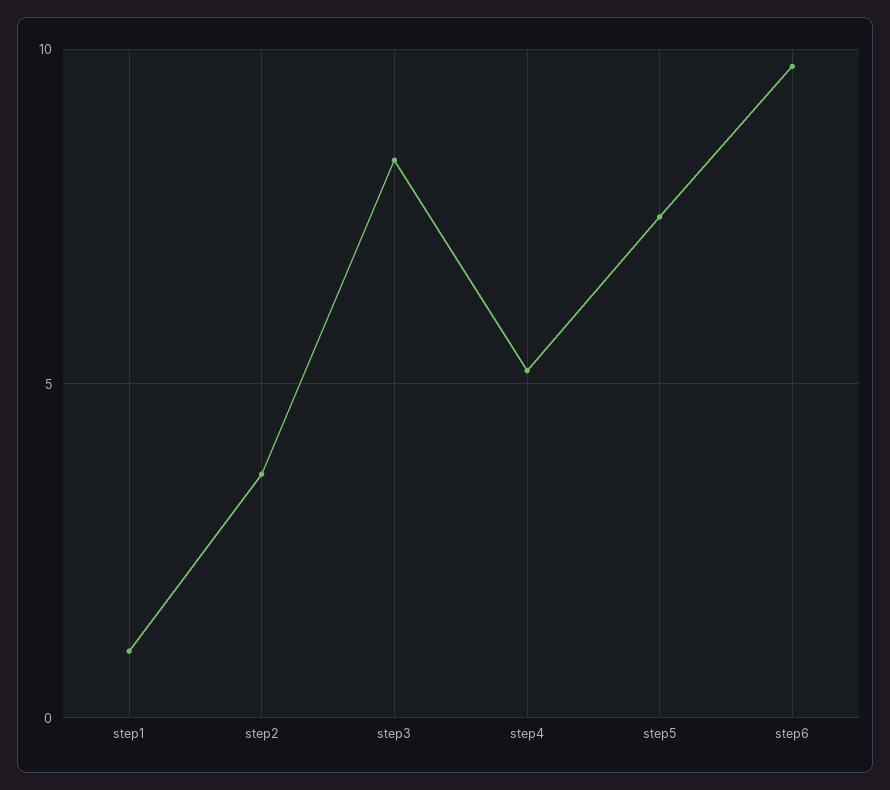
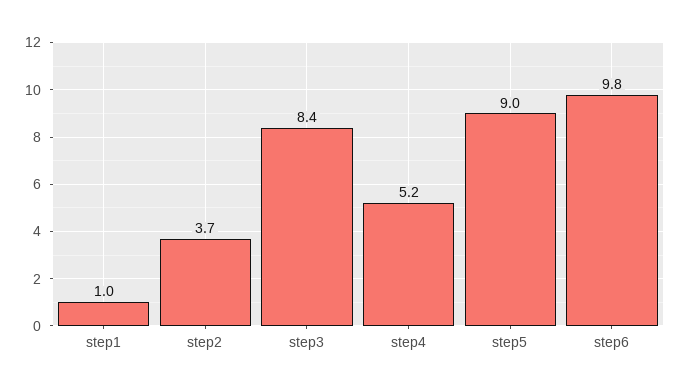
  {
    "step1": 1,
    "step2": 3.7,
    "step3": 8.4,
    "step4": 5.2,
-   "step5": 7.5,
+   "step5": 9,
    "step6": 9.8
  }

